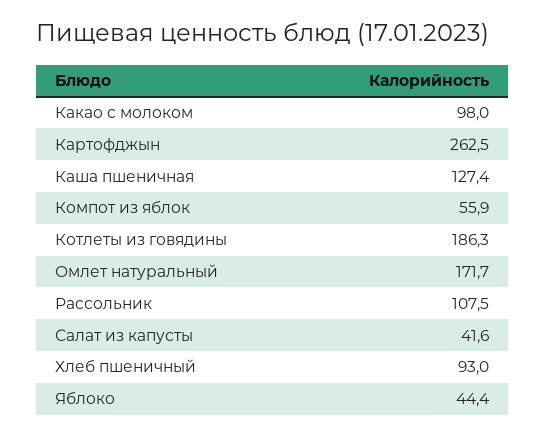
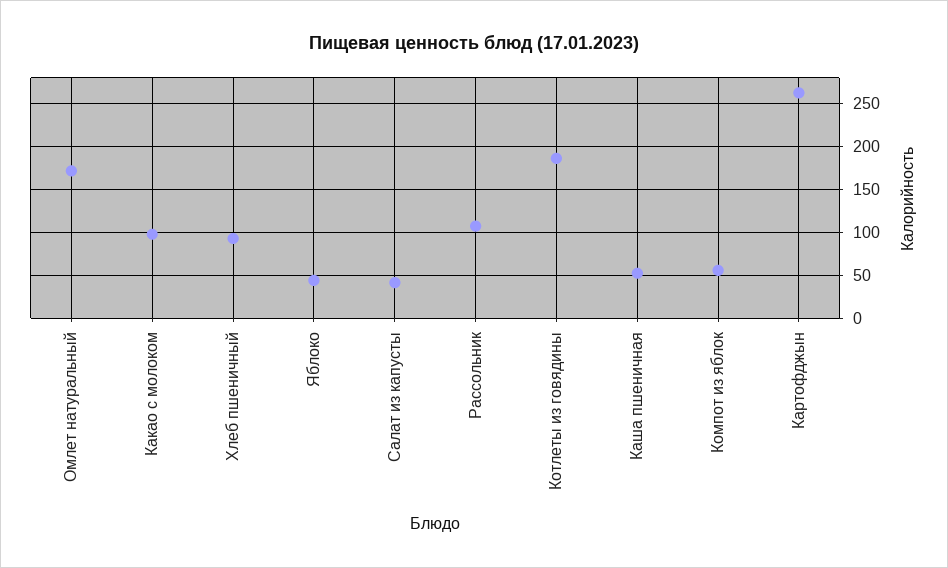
  {
    "Какао с молоком": 98,
    "Картофджын": 262.5,
-   "Каша пшеничная": 127.4,
+   "Каша пшеничная": 50,
    "Компот из яблок": 55.9,
    "Котлеты из говядины": 186.3,
    "Омлет натуральный": 171.7,
    "Рассольник": 107.5,
    "Салат из капусты": 41.6,
    "Хлеб пшеничный": 93,
    "Яблоко": 44.4
  }

